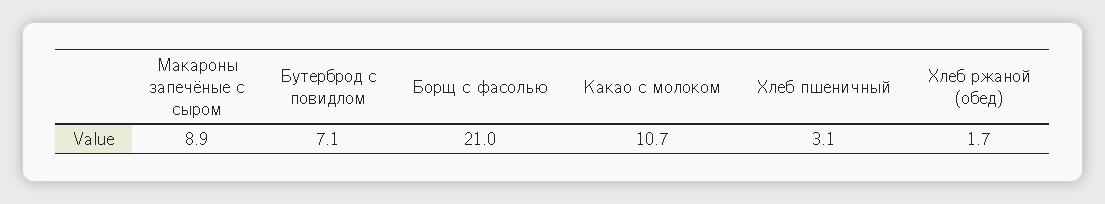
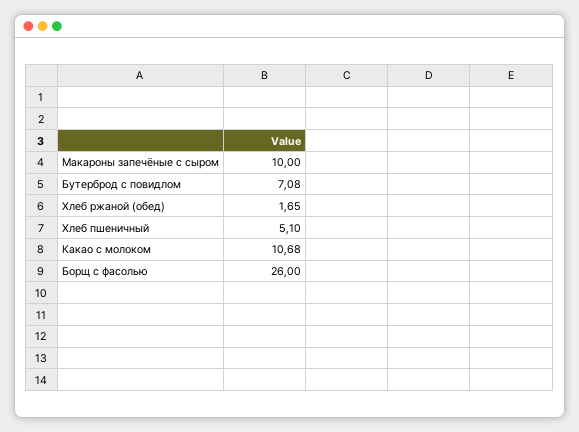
  {
-   "Макароны запечёные с сыром": 8.9,
+   "Макароны запечёные с сыром": 10,
    "Бутерброд с повидлом": 7.08,
-   "Борщ с фасолью": 21,
+   "Борщ с фасолью": 26,
    "Какао с молоком": 10.68,
-   "Хлеб пшеничный": 3.1,
+   "Хлеб пшеничный": 5.1,
    "Хлеб ржаной (обед)": 1.65
  }

